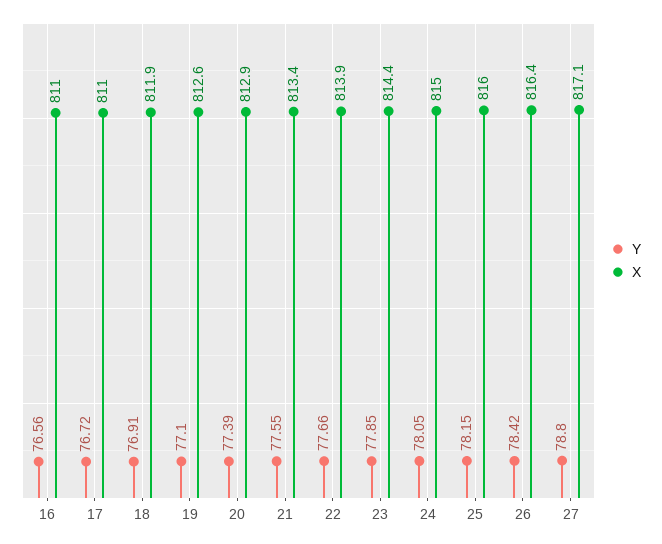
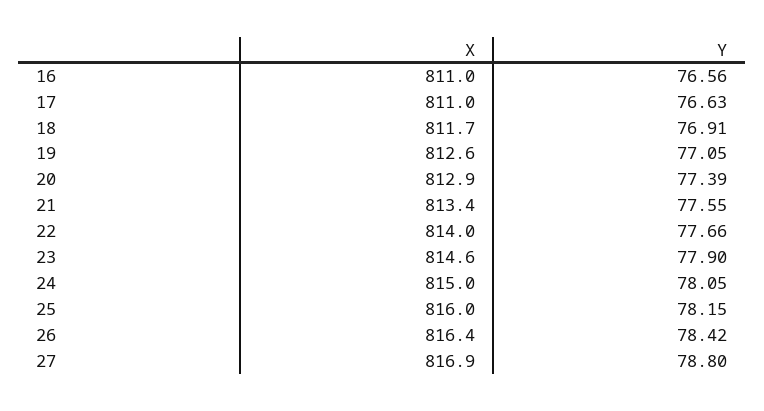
  {
    "Y": {
      "16": 76.56,
-     "17": 76.72,
+     "17": 76.63,
      "18": 76.91,
-     "19": 77.1,
+     "19": 77.05,
      "20": 77.39,
      "21": 77.55,
      "22": 77.66,
-     "23": 77.85,
+     "23": 77.9,
      "24": 78.05,
      "25": 78.15,
      "26": 78.42,
      "27": 78.8
    },
    "X": {
      "16": 811,
      "17": 811,
-     "18": 811.9,
+     "18": 811.7,
      "19": 812.6,
      "20": 812.9,
      "21": 813.4,
-     "22": 813.9,
+     "22": 814,
-     "23": 814.4,
+     "23": 814.6,
      "24": 815,
      "25": 816,
      "26": 816.4,
-     "27": 817.1
+     "27": 816.9
    }
  }

